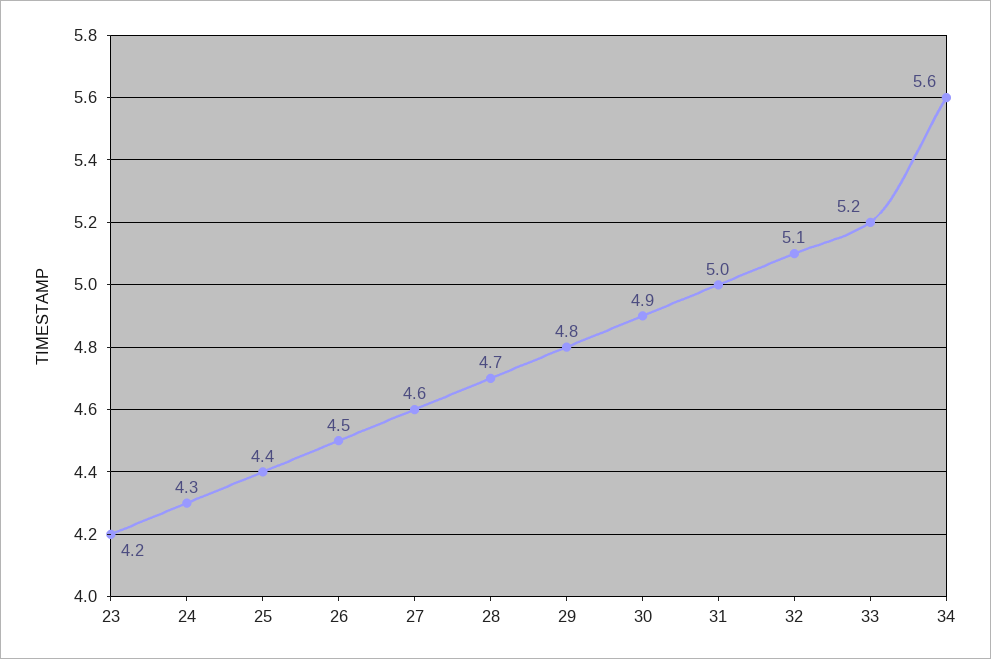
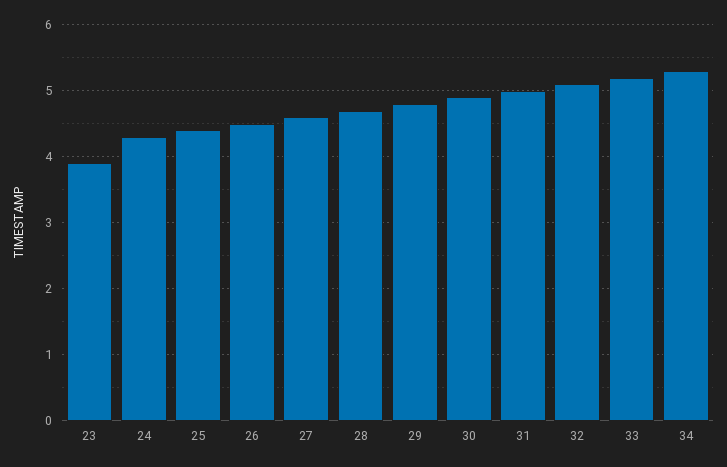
  {
-   "23": 4.2,
+   "23": 3.9,
    "24": 4.3,
    "25": 4.4,
    "26": 4.5,
    "27": 4.6,
    "28": 4.7,
    "29": 4.8,
    "30": 4.9,
    "31": 5,
    "32": 5.1,
    "33": 5.2,
-   "34": 5.6
+   "34": 5.3
  }

